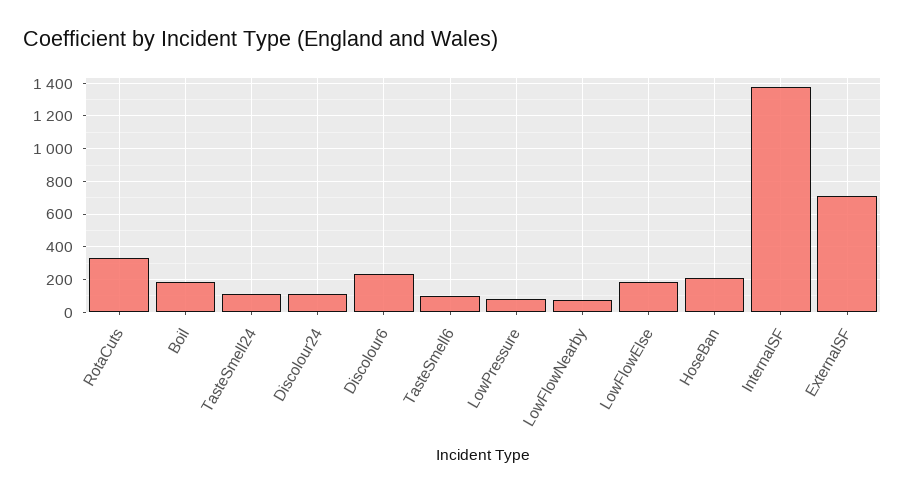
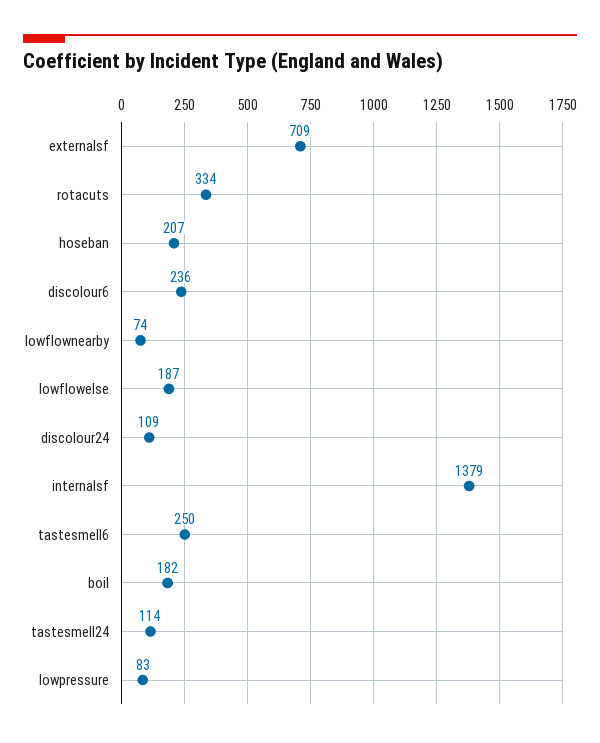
  {
    "RotaCuts": 334,
    "Boil": 182,
    "TasteSmell24": 114,
    "Discolour24": 109,
    "Discolour6": 236,
-   "TasteSmell6": 100,
+   "TasteSmell6": 250,
    "LowPressure": 83,
    "LowFlowNearby": 74,
    "LowFlowElse": 187,
    "HoseBan": 207,
    "InternalSF": 1379,
    "ExternalSF": 709
  }

